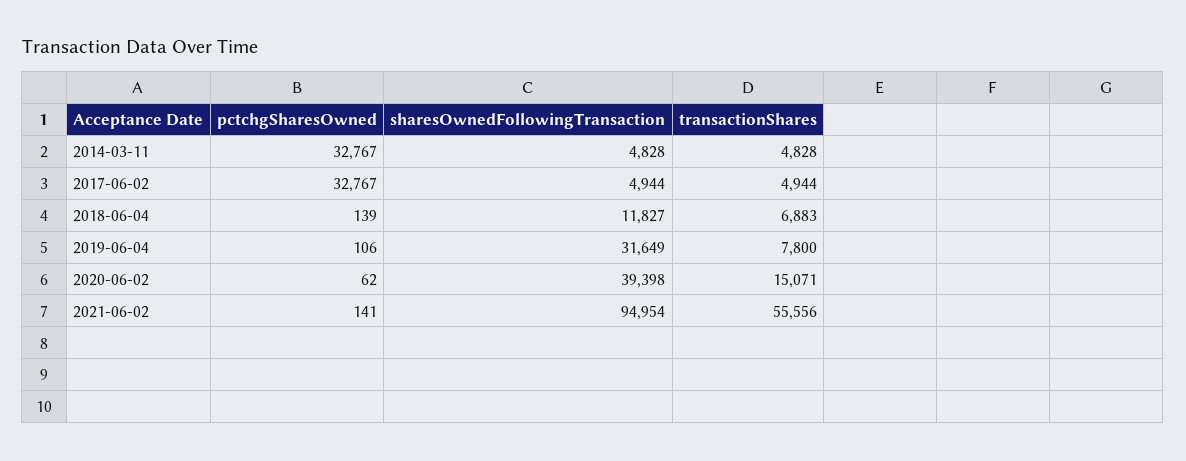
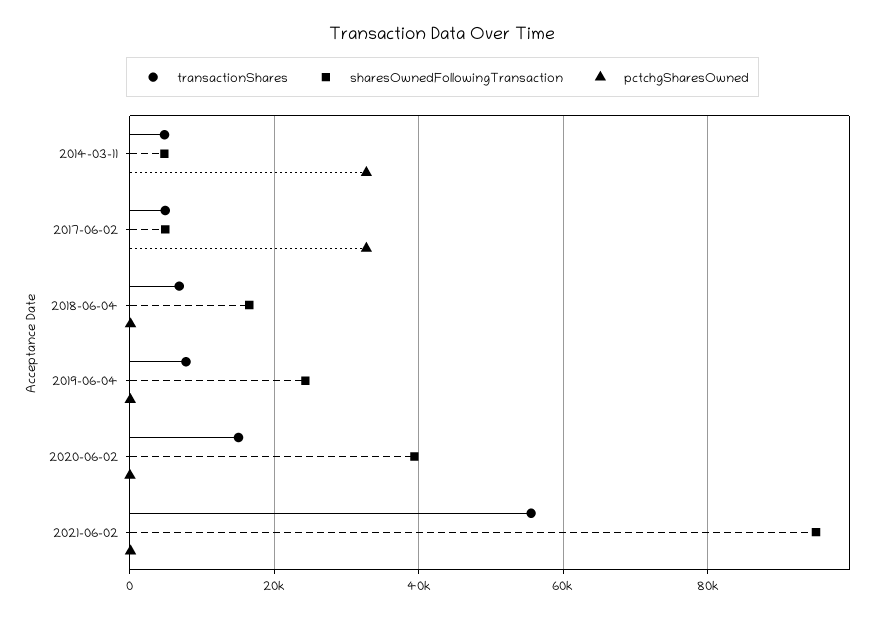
  {
    "pctchgSharesOwned": {
      "2014-03-11": 32767,
      "2017-06-02": 32767,
      "2018-06-04": 139,
      "2019-06-04": 106,
      "2020-06-02": 62,
      "2021-06-02": 141
    },
    "sharesOwnedFollowingTransaction": {
      "2014-03-11": 4828,
      "2017-06-02": 4944,
-     "2018-06-04": 11827,
+     "2018-06-04": 16000,
-     "2019-06-04": 31649,
+     "2019-06-04": 24000,
      "2020-06-02": 39398,
      "2021-06-02": 94954
    },
    "transactionShares": {
      "2014-03-11": 4828,
      "2017-06-02": 4944,
      "2018-06-04": 6883,
      "2019-06-04": 7800,
      "2020-06-02": 15071,
      "2021-06-02": 55556
    }
  }

